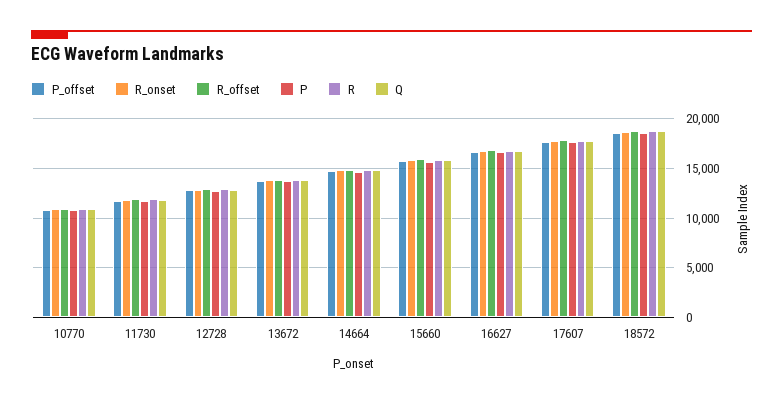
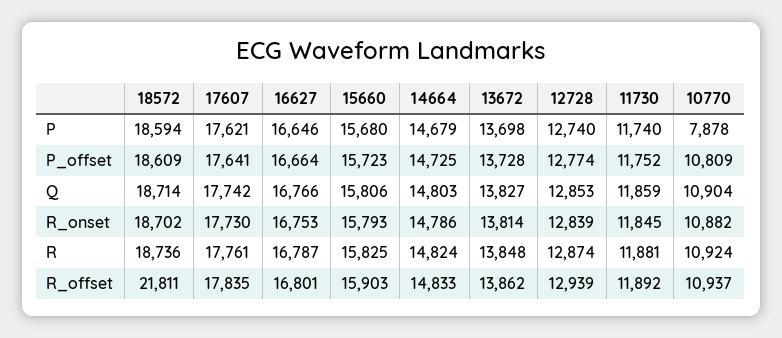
  {
    "P_offset": {
      "10770": 10809,
      "11730": 11752,
      "12728": 12774,
      "13672": 13728,
      "14664": 14725,
      "15660": 15723,
      "16627": 16664,
      "17607": 17641,
      "18572": 18609
    },
    "R_onset": {
      "10770": 10882,
      "11730": 11845,
      "12728": 12839,
      "13672": 13814,
      "14664": 14786,
      "15660": 15793,
      "16627": 16753,
      "17607": 17730,
      "18572": 18702
    },
    "R_offset": {
      "10770": 10937,
      "11730": 11892,
      "12728": 12939,
      "13672": 13862,
      "14664": 14833,
      "15660": 15903,
      "16627": 16801,
      "17607": 17835,
-     "18572": 19000
+     "18572": 21811
    },
    "P": {
-     "10770": 11000,
+     "10770": 7878,
      "11730": 11740,
      "12728": 12740,
      "13672": 13698,
      "14664": 14679,
      "15660": 15680,
      "16627": 16646,
      "17607": 17621,
      "18572": 18594
    },
    "R": {
      "10770": 10924,
      "11730": 11881,
      "12728": 12874,
      "13672": 13848,
      "14664": 14824,
      "15660": 15825,
      "16627": 16787,
      "17607": 17761,
      "18572": 18736
    },
    "Q": {
      "10770": 10904,
      "11730": 11859,
      "12728": 12853,
      "13672": 13827,
      "14664": 14803,
      "15660": 15806,
      "16627": 16766,
      "17607": 17742,
      "18572": 18714
    }
  }

